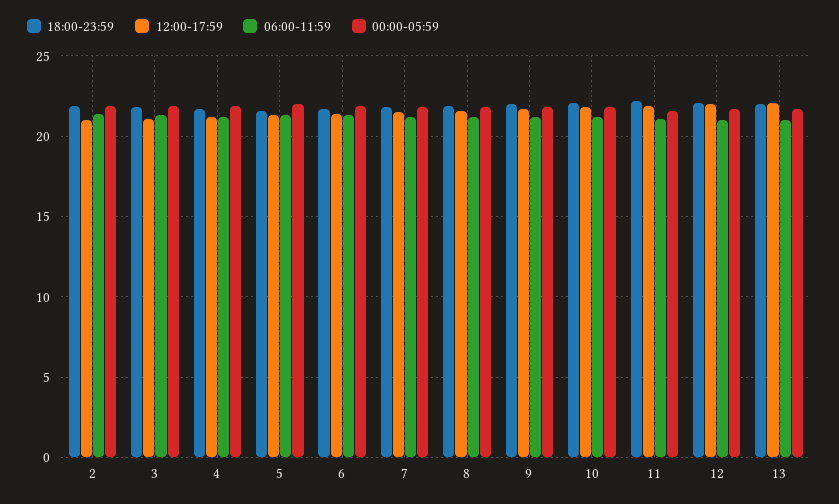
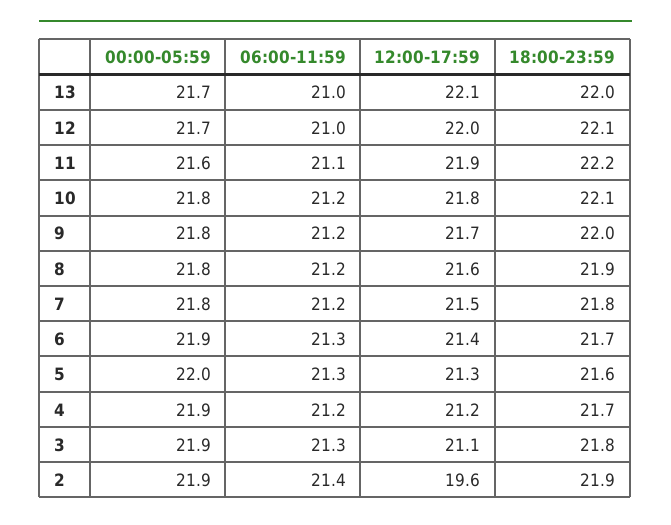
  {
    "18:00-23:59": {
      "2": 21.9,
      "3": 21.8,
      "4": 21.7,
      "5": 21.6,
      "6": 21.7,
      "7": 21.8,
      "8": 21.9,
      "9": 22,
      "10": 22.1,
      "11": 22.2,
      "12": 22.1,
      "13": 22
    },
    "12:00-17:59": {
-     "2": 21,
+     "2": 19.6,
      "3": 21.1,
      "4": 21.2,
      "5": 21.3,
      "6": 21.4,
      "7": 21.5,
      "8": 21.6,
      "9": 21.7,
      "10": 21.8,
      "11": 21.9,
      "12": 22,
      "13": 22.1
    },
    "06:00-11:59": {
      "2": 21.4,
      "3": 21.3,
      "4": 21.2,
      "5": 21.3,
      "6": 21.3,
      "7": 21.2,
      "8": 21.2,
      "9": 21.2,
      "10": 21.2,
      "11": 21.1,
      "12": 21,
      "13": 21
    },
    "00:00-05:59": {
      "2": 21.9,
      "3": 21.9,
      "4": 21.9,
      "5": 22,
      "6": 21.9,
      "7": 21.8,
      "8": 21.8,
      "9": 21.8,
      "10": 21.8,
      "11": 21.6,
      "12": 21.7,
      "13": 21.7
    }
  }

